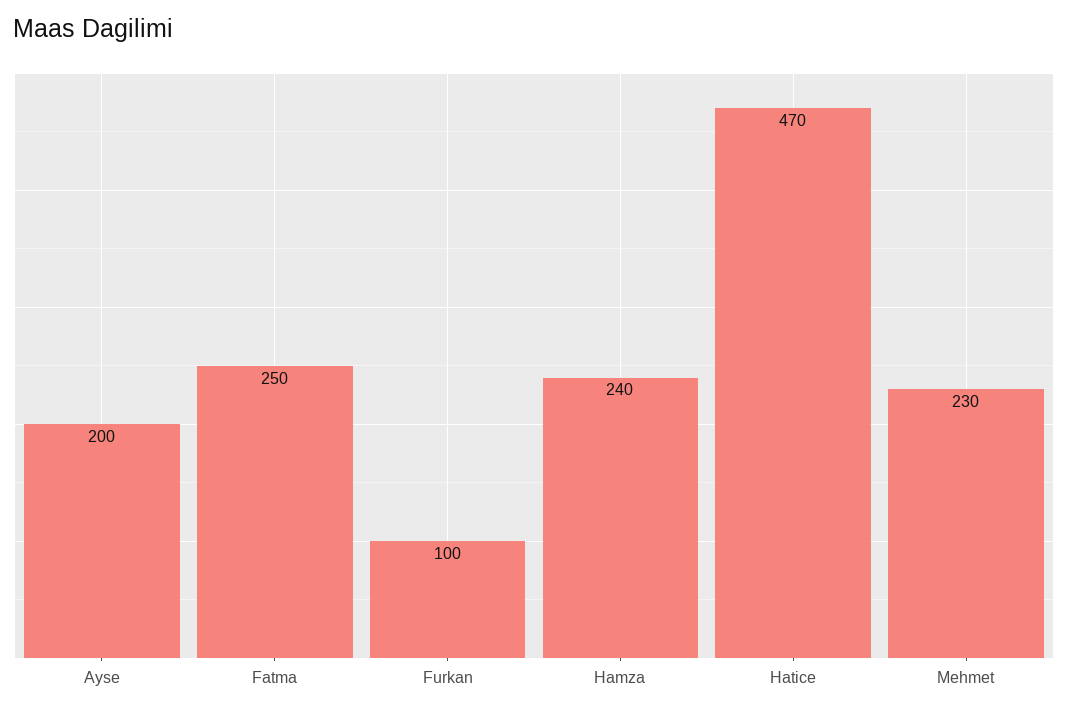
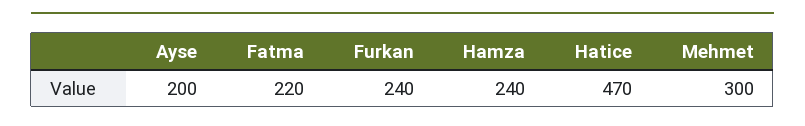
  {
    "Ayse": 200,
-   "Fatma": 250,
+   "Fatma": 220,
-   "Furkan": 100,
+   "Furkan": 240,
    "Hamza": 240,
    "Hatice": 470,
-   "Mehmet": 230
+   "Mehmet": 300
  }

